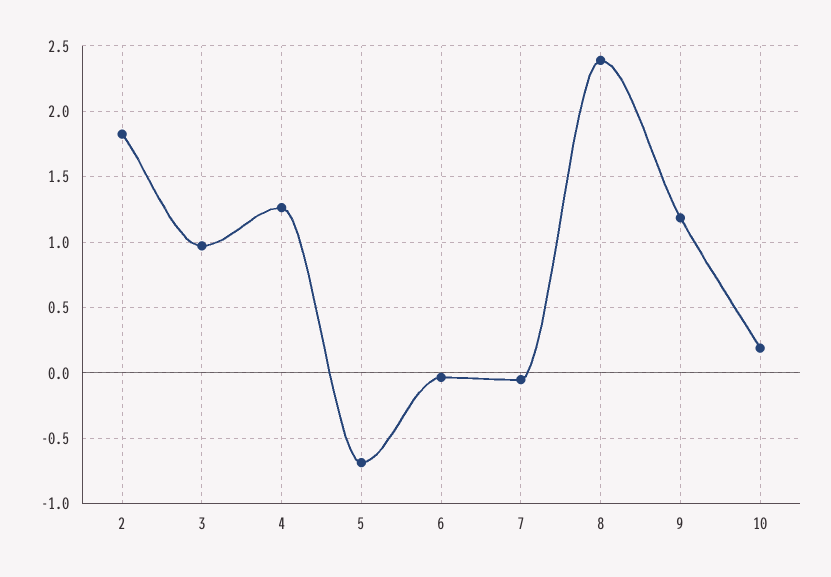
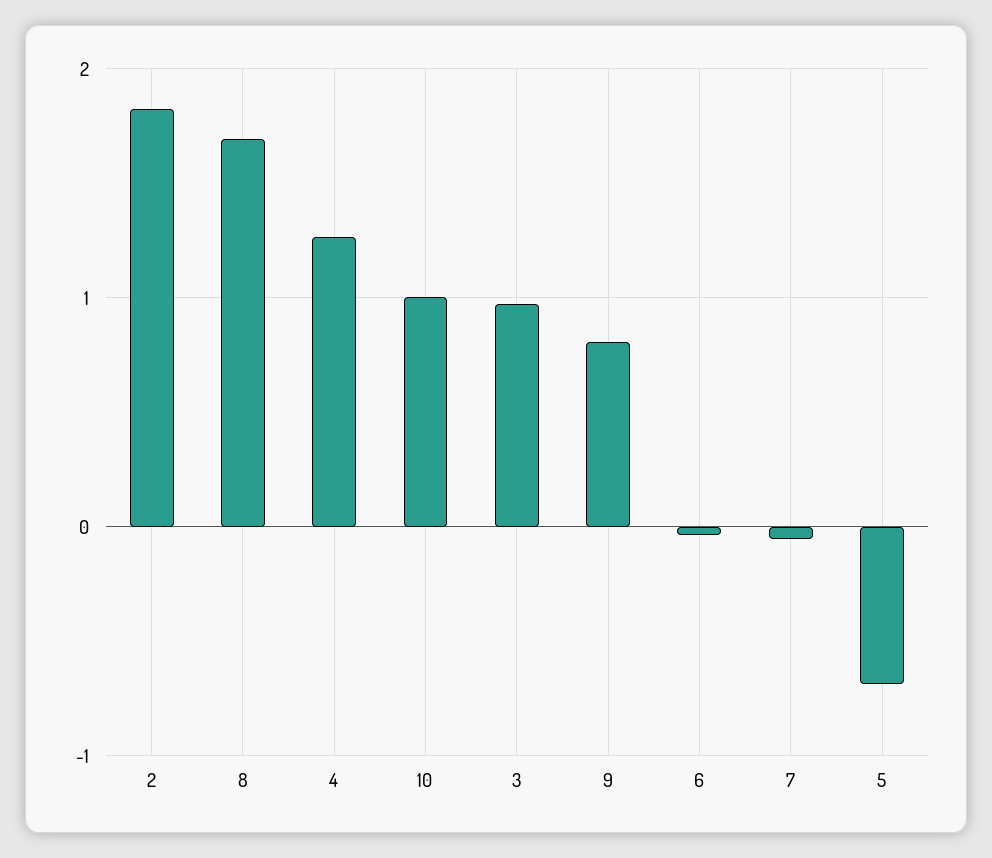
  {
    "2": 1.85,
    "3": 0.95,
    "4": 1.25,
    "5": -0.7,
    "6": -0.05,
    "7": -0.05,
-   "8": 2.4,
+   "8": 1.7,
-   "9": 1.2,
+   "9": 0.8,
-   "10": 0.2
+   "10": 1
  }

